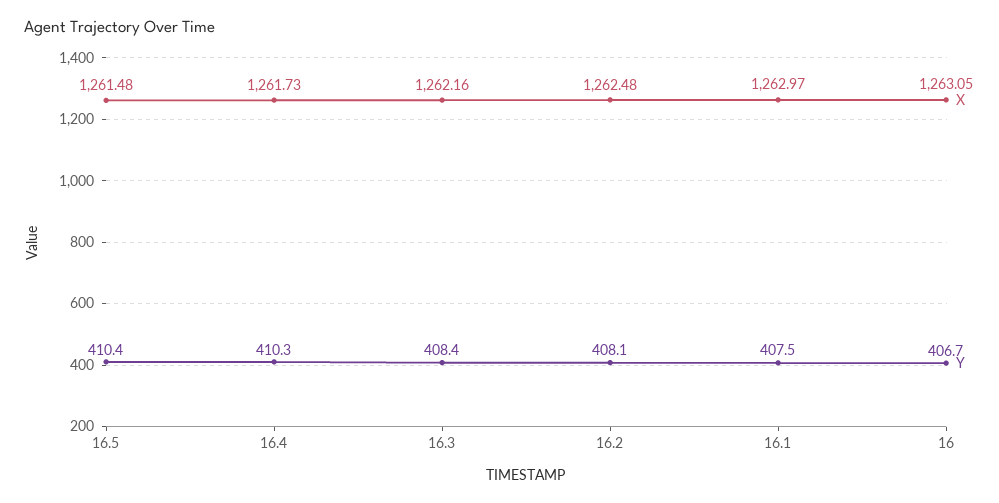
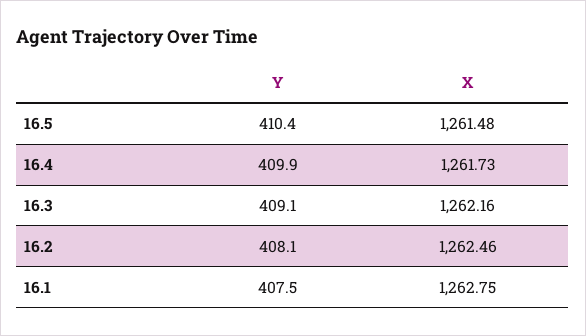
  {
    "X": {
      "16.5": 1261.48,
      "16.4": 1261.73,
      "16.3": 1262.16,
-     "16.2": 1262.48,
+     "16.2": 1262.46,
-     "16.1": 1262.97,
+     "16.1": 1262.75
-     "16": 1263.05
    },
    "Y": {
      "16.5": 410.4,
-     "16.4": 410.3,
+     "16.4": 409.9,
-     "16.3": 408.4,
+     "16.3": 409.1,
      "16.2": 408.1,
-     "16.1": 407.5,
+     "16.1": 407.5
-     "16": 406.7
    }
  }

